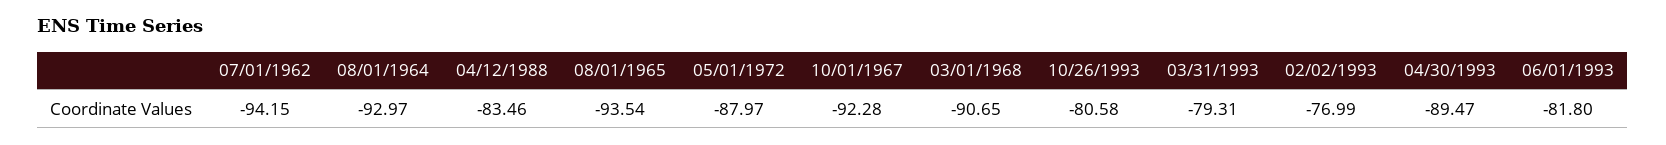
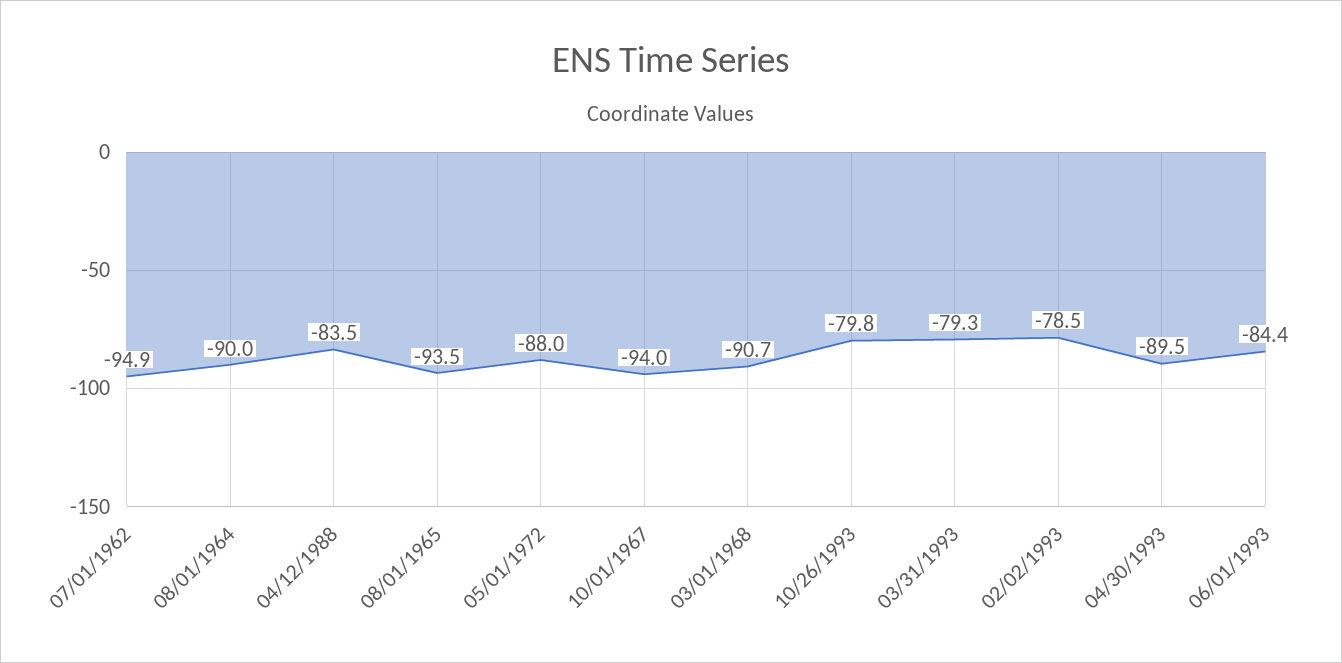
  {
-   "07/01/1962": -94.15,
+   "07/01/1962": -94.9,
-   "08/01/1964": -92.97,
+   "08/01/1964": -90,
    "04/12/1988": -83.46,
    "08/01/1965": -93.54,
    "05/01/1972": -87.97,
-   "10/01/1967": -92.28,
+   "10/01/1967": -94,
    "03/01/1968": -90.65,
-   "10/26/1993": -80.58,
+   "10/26/1993": -79.8,
    "03/31/1993": -79.31,
-   "02/02/1993": -76.99,
+   "02/02/1993": -78.5,
    "04/30/1993": -89.47,
-   "06/01/1993": -81.8
+   "06/01/1993": -84.4
  }

